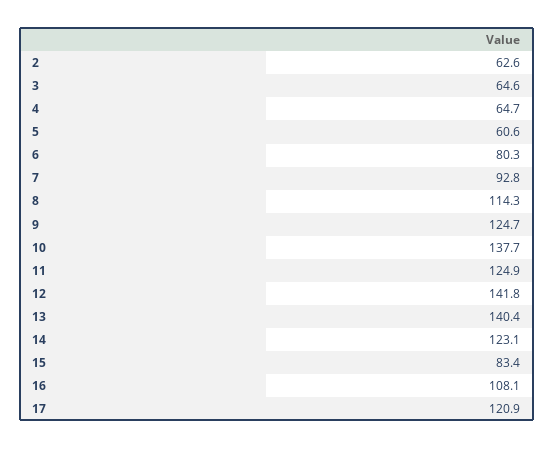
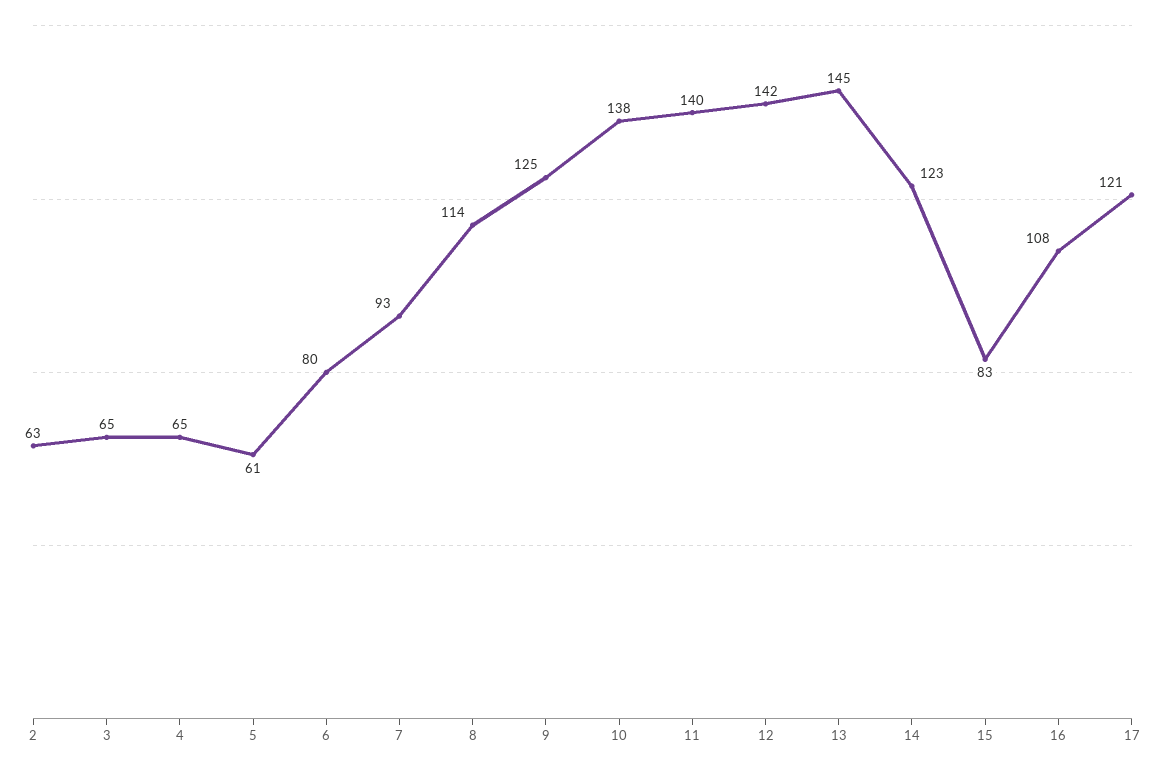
  {
    "2": 62.6,
    "3": 64.6,
    "4": 64.7,
    "5": 60.6,
    "6": 80.3,
    "7": 92.8,
    "8": 114.3,
    "9": 124.7,
    "10": 137.7,
-   "11": 124.9,
+   "11": 140,
    "12": 141.8,
-   "13": 140.4,
+   "13": 145,
    "14": 123.1,
    "15": 83.4,
    "16": 108.1,
    "17": 120.9
  }

